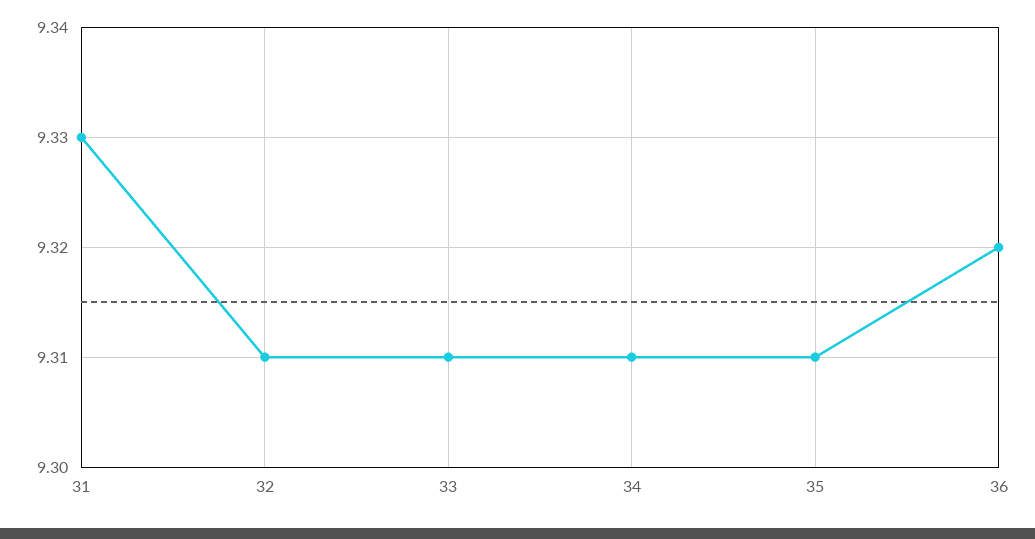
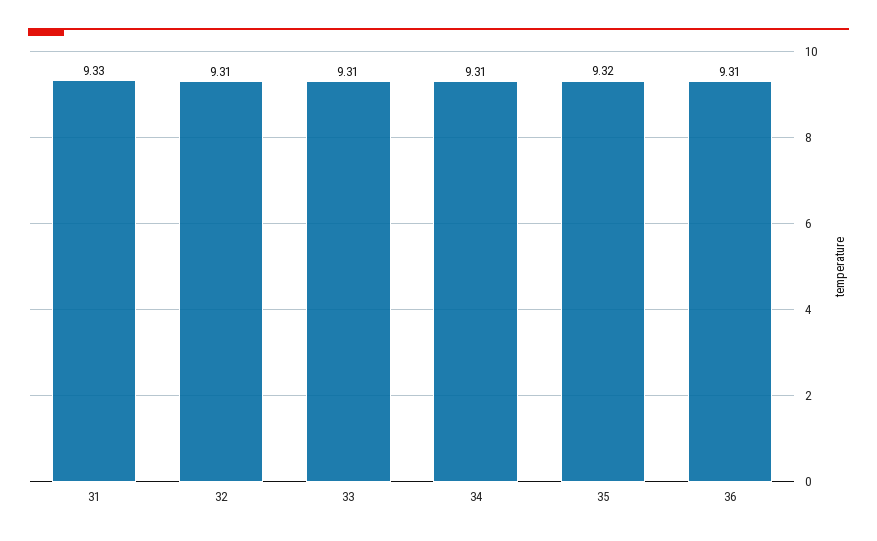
  {
    "31": 9.33,
    "32": 9.31,
    "33": 9.31,
    "34": 9.31,
-   "35": 9.31,
+   "35": 9.32,
-   "36": 9.32
+   "36": 9.31
  }

